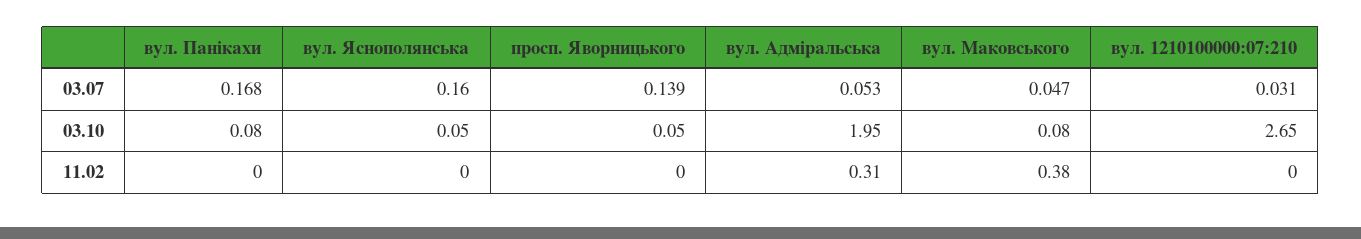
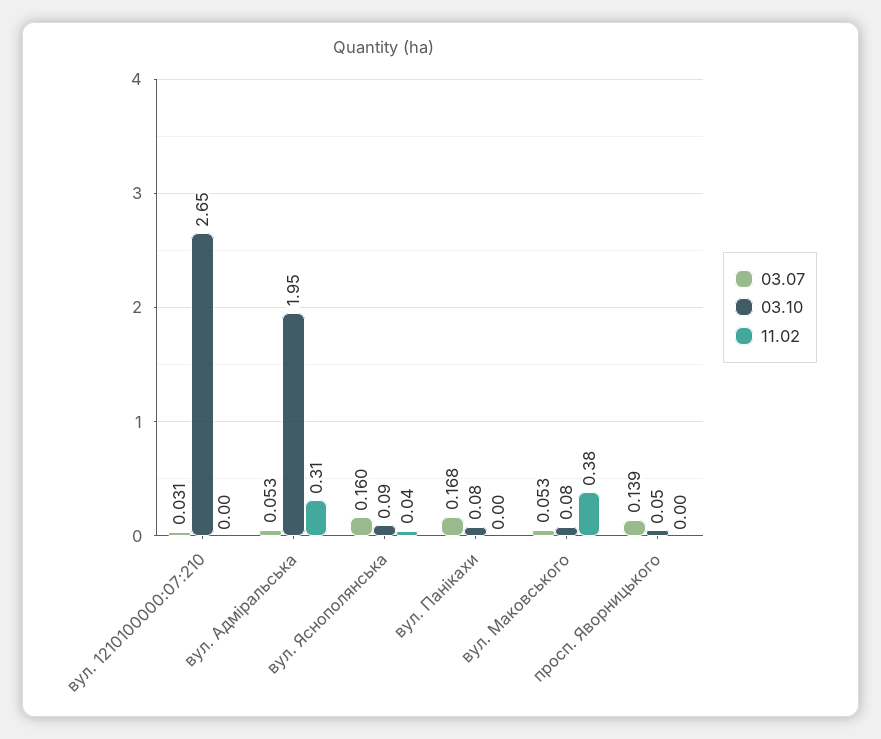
  {
    "03.07": {
      "вул. Панікахи": 0.168,
      "вул. Яснополянська": 0.16,
      "просп. Яворницького": 0.139,
      "вул. Адміральська": 0.053,
-     "вул. Маковського": 0.047,
+     "вул. Маковського": 0.053,
      "вул. 1210100000:07:210": 0.031
    },
    "03.10": {
      "вул. Панікахи": 0.08,
-     "вул. Яснополянська": 0.05,
+     "вул. Яснополянська": 0.09,
      "просп. Яворницького": 0.05,
      "вул. Адміральська": 1.95,
      "вул. Маковського": 0.08,
      "вул. 1210100000:07:210": 2.65
    },
    "11.02": {
      "вул. Панікахи": 0,
-     "вул. Яснополянська": 0,
+     "вул. Яснополянська": 0.04,
      "просп. Яворницького": 0,
      "вул. Адміральська": 0.31,
      "вул. Маковського": 0.38,
      "вул. 1210100000:07:210": 0
    }
  }

